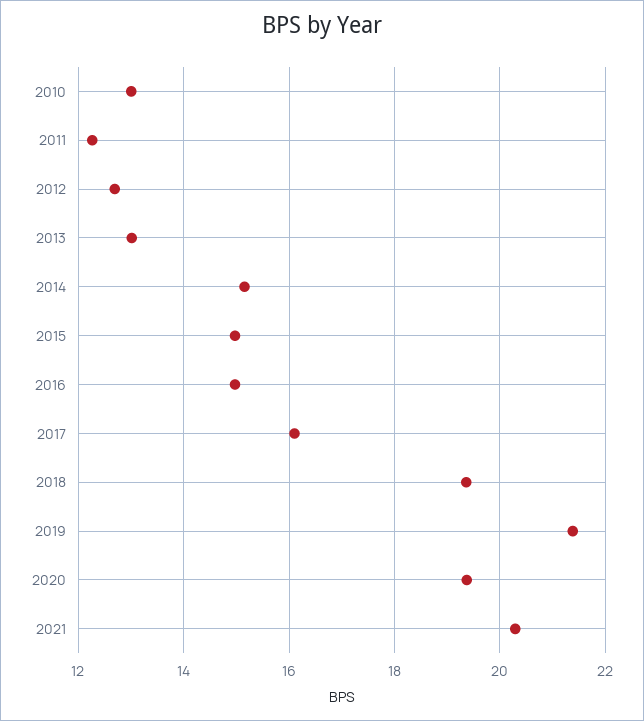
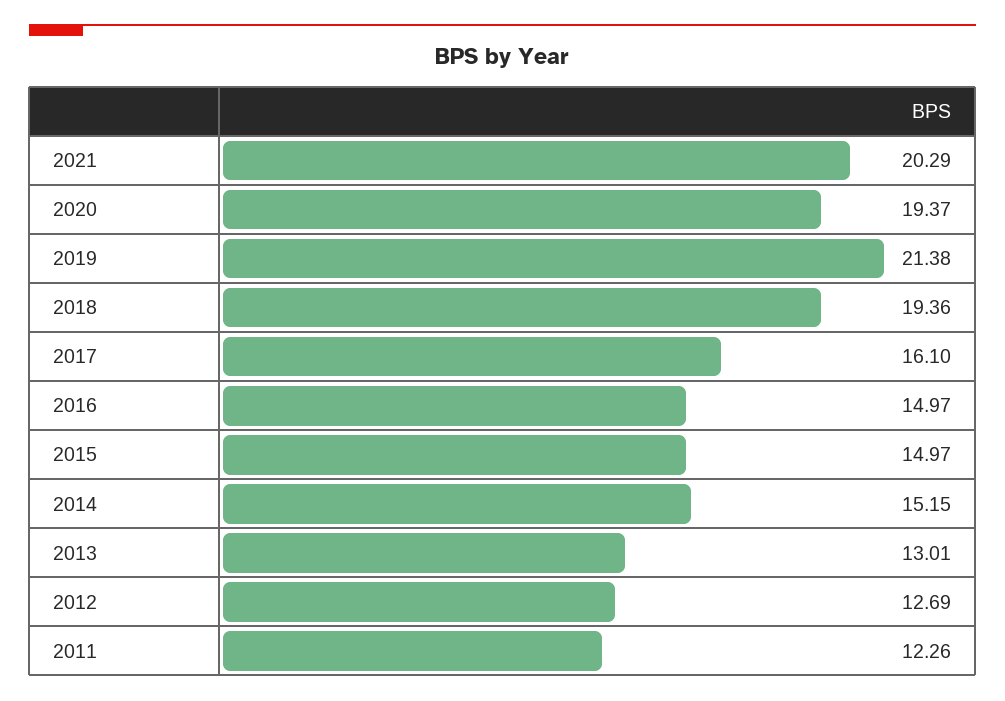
  {
-   "2010": 13,
    "2011": 12.26,
    "2012": 12.69,
    "2013": 13.01,
    "2014": 15.15,
    "2015": 14.97,
    "2016": 14.97,
    "2017": 16.1,
    "2018": 19.36,
    "2019": 21.38,
    "2020": 19.37,
    "2021": 20.29
  }

